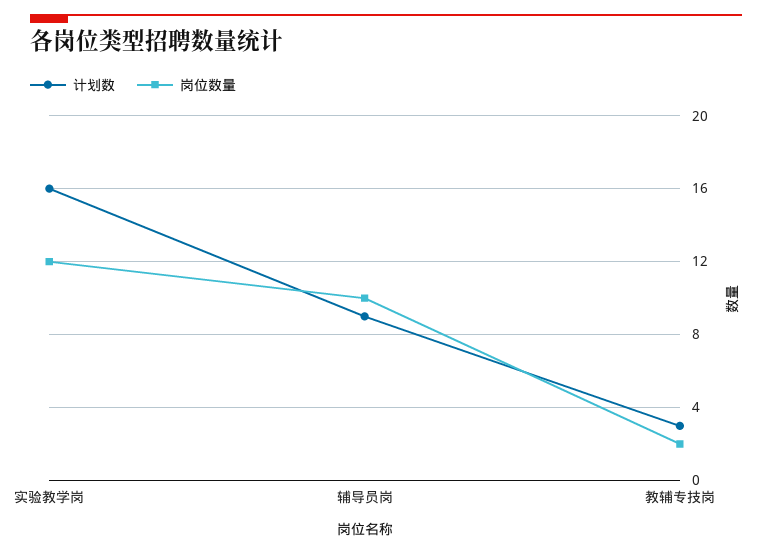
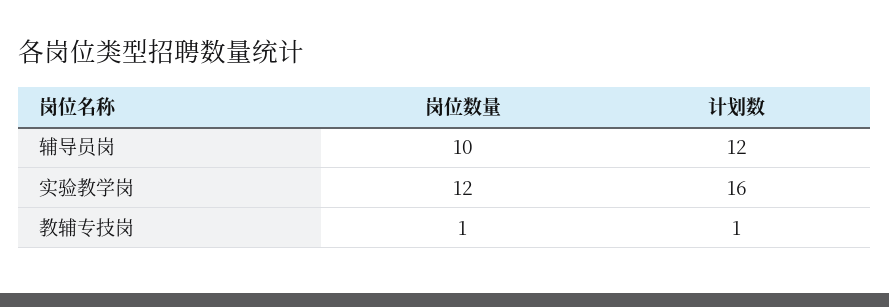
  {
    "计划数": {
      "实验教学岗": 16,
-     "辅导员岗": 9,
+     "辅导员岗": 12,
-     "教辅专技岗": 3
+     "教辅专技岗": 1
    },
    "岗位数量": {
      "实验教学岗": 12,
      "辅导员岗": 10,
-     "教辅专技岗": 2
+     "教辅专技岗": 1
    }
  }

